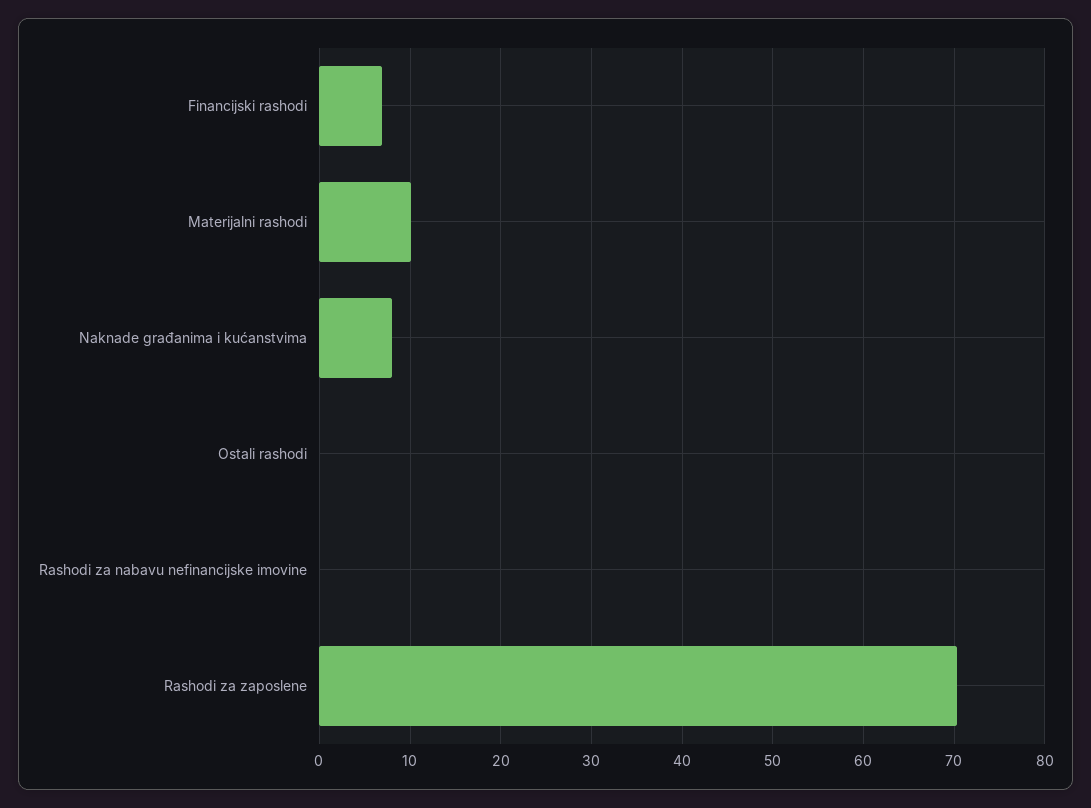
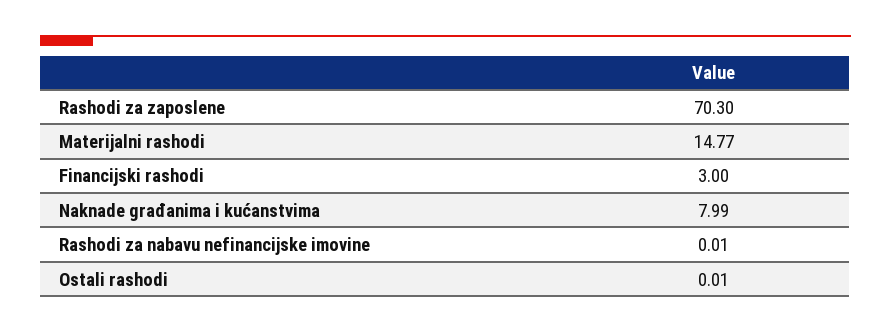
  {
-   "Financijski rashodi": 7,
+   "Financijski rashodi": 3,
-   "Materijalni rashodi": 10,
+   "Materijalni rashodi": 14.77,
    "Naknade građanima i kućanstvima": 7.99,
    "Ostali rashodi": 0.01,
    "Rashodi za nabavu nefinancijske imovine": 0.01,
    "Rashodi za zaposlene": 70.3
  }

